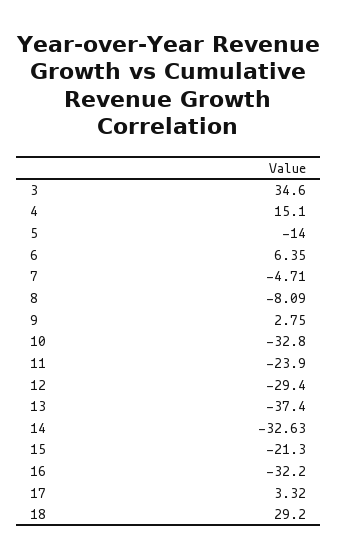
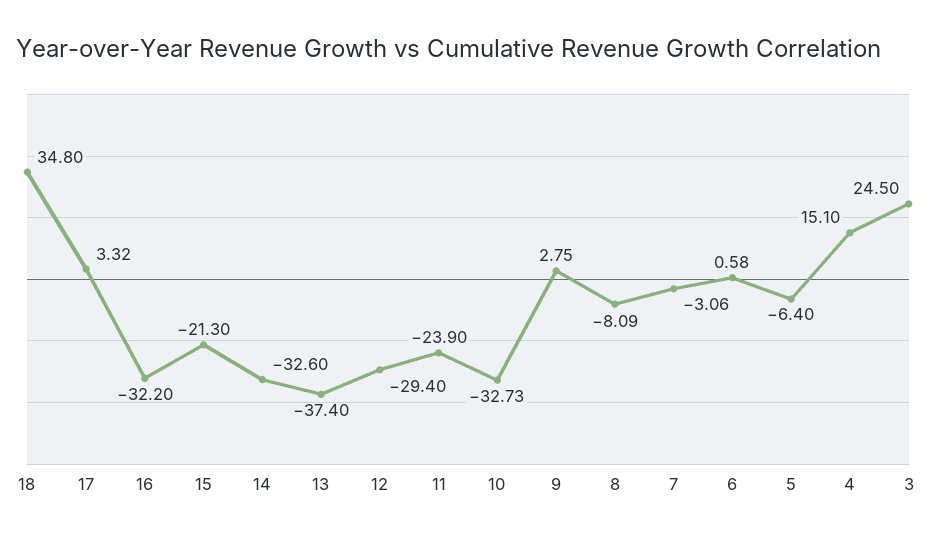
  {
-   "3": 34.6,
+   "3": 24.5,
    "4": 15.1,
-   "5": -14,
+   "5": -6.4,
-   "6": 6.35,
+   "6": 0.58,
-   "7": -4.71,
+   "7": -3.06,
    "8": -8.09,
    "9": 2.75,
-   "10": -32.8,
+   "10": -32.73,
    "11": -23.9,
    "12": -29.4,
    "13": -37.4,
-   "14": -32.63,
+   "14": -32.6,
    "15": -21.3,
    "16": -32.2,
    "17": 3.32,
-   "18": 29.2
+   "18": 34.8
  }

